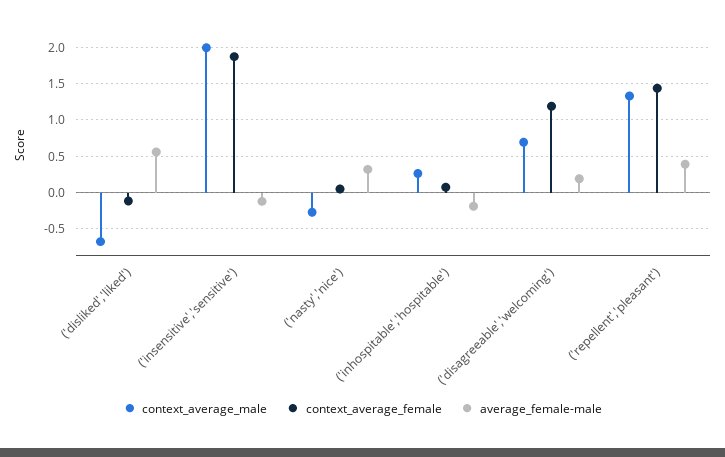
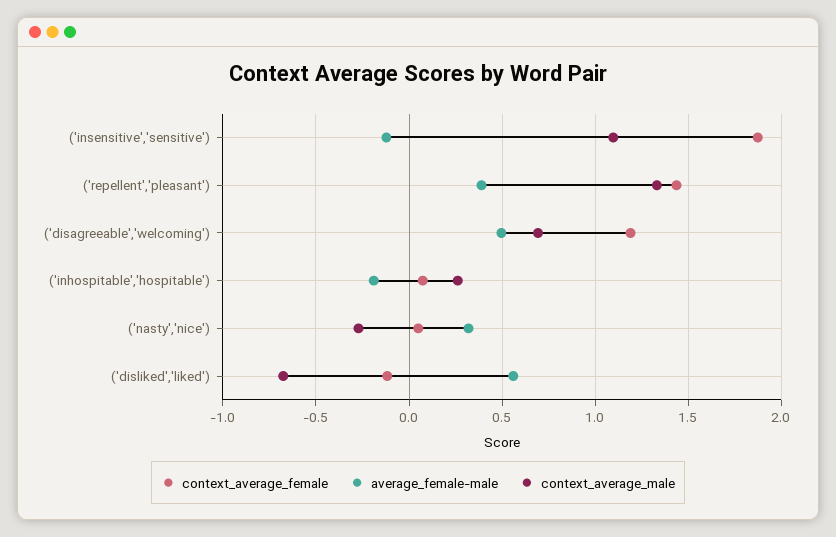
  {
    "context_average_male": {
      "('disliked','liked')": -0.7,
-     "('insensitive','sensitive')": 2,
+     "('insensitive','sensitive')": 1.1,
      "('nasty','nice')": -0.25,
      "('inhospitable','hospitable')": 0.25,
      "('disagreeable','welcoming')": 0.7,
      "('repellent','pleasant')": 1.35
    },
    "context_average_female": {
      "('disliked','liked')": -0.1,
      "('insensitive','sensitive')": 1.85,
      "('nasty','nice')": 0.05,
      "('inhospitable','hospitable')": 0.05,
      "('disagreeable','welcoming')": 1.2,
      "('repellent','pleasant')": 1.45
    },
    "average_female-male": {
      "('disliked','liked')": 0.55,
      "('insensitive','sensitive')": -0.1,
      "('nasty','nice')": 0.3,
      "('inhospitable','hospitable')": -0.2,
-     "('disagreeable','welcoming')": 0.2,
+     "('disagreeable','welcoming')": 0.5,
      "('repellent','pleasant')": 0.4
    }
  }

